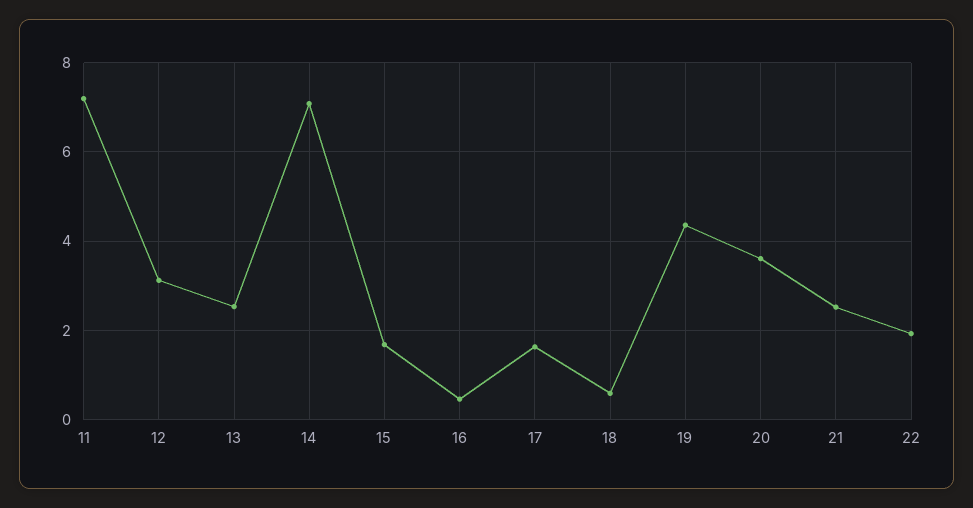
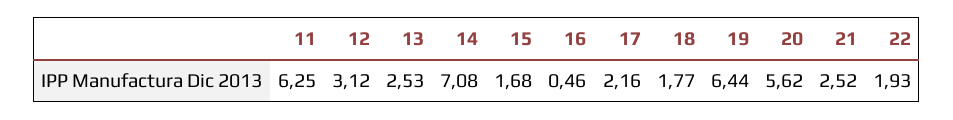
  {
-   "11": 7.2,
+   "11": 6.25,
    "12": 3.12,
    "13": 2.53,
    "14": 7.08,
    "15": 1.68,
    "16": 0.46,
-   "17": 1.6,
+   "17": 2.16,
-   "18": 0.6,
+   "18": 1.77,
-   "19": 4.4,
+   "19": 6.44,
-   "20": 3.6,
+   "20": 5.62,
    "21": 2.52,
    "22": 1.93
  }

